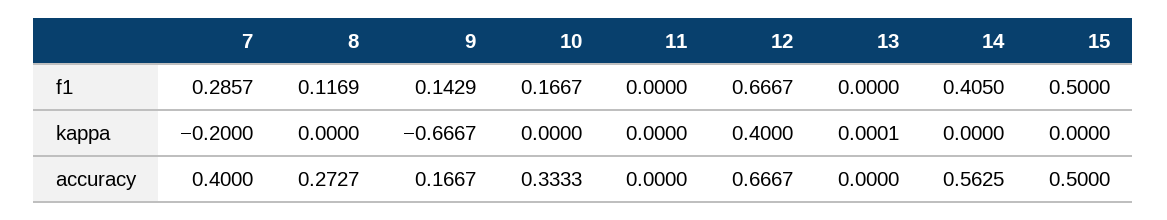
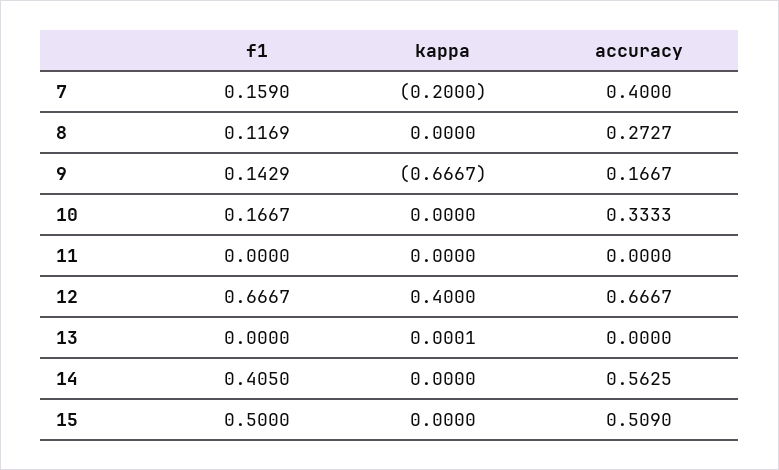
  {
    "7": {
-     "f1": 0.2857,
+     "f1": 0.159,
      "kappa": -0.2,
      "accuracy": 0.4
    },
    "8": {
      "f1": 0.1169,
      "kappa": 0,
      "accuracy": 0.2727
    },
    "9": {
      "f1": 0.1429,
      "kappa": -0.6667,
      "accuracy": 0.1667
    },
    "10": {
      "f1": 0.1667,
      "kappa": 0,
      "accuracy": 0.3333
    },
    "11": {
      "f1": 0,
      "kappa": 0,
      "accuracy": 0
    },
    "12": {
      "f1": 0.6667,
      "kappa": 0.4,
      "accuracy": 0.6667
    },
    "13": {
      "f1": 0,
      "kappa": 0.0001,
      "accuracy": 0
    },
    "14": {
      "f1": 0.405,
      "kappa": 0,
      "accuracy": 0.5625
    },
    "15": {
      "f1": 0.5,
      "kappa": 0,
-     "accuracy": 0.5
+     "accuracy": 0.509
    }
  }

